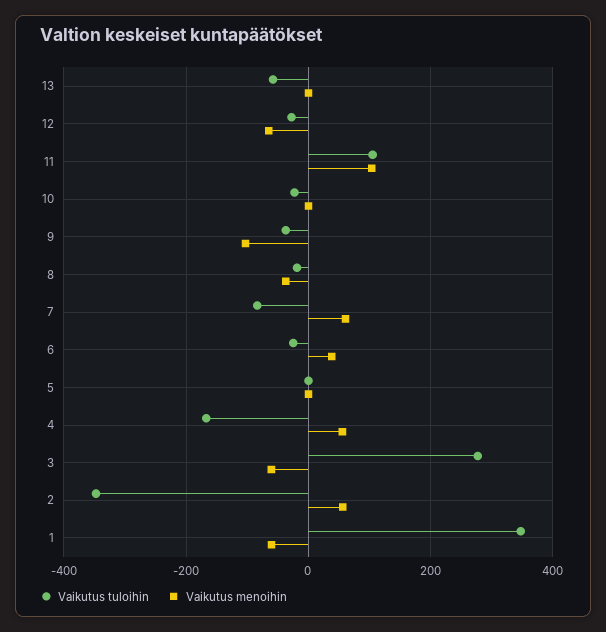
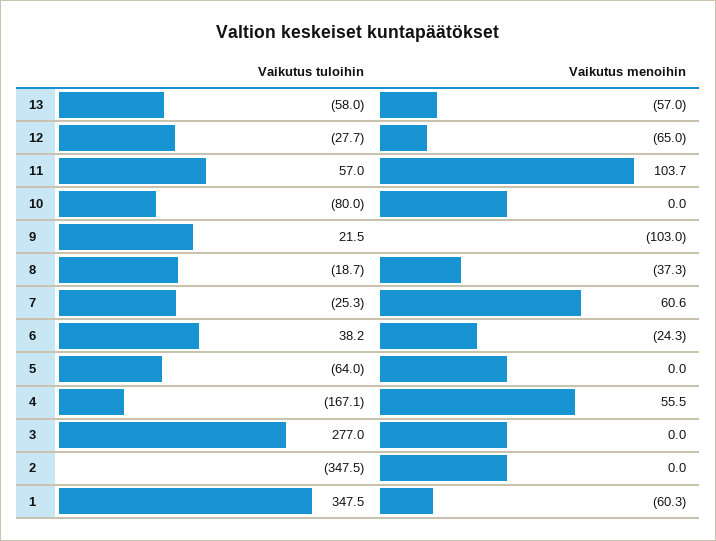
  {
    "Vaikutus tuloihin": {
      "13": -58,
      "12": -27.7,
-     "11": 100,
+     "11": 57,
-     "10": -20,
+     "10": -80,
-     "9": -40,
+     "9": 21.5,
      "8": -18.7,
-     "7": -80,
+     "7": -25.3,
-     "6": -20,
+     "6": 38.2,
-     "5": 0,
+     "5": -64,
      "4": -167.1,
      "3": 277,
      "2": -347.5,
      "1": 347.5
    },
    "Vaikutus menoihin": {
-     "13": 0,
+     "13": -57,
      "12": -65,
      "11": 103.7,
      "10": 0,
      "9": -103,
      "8": -37.3,
      "7": 60.6,
-     "6": 40,
+     "6": -24.3,
      "5": 0,
      "4": 55.5,
-     "3": -60,
+     "3": 0,
-     "2": 60,
+     "2": 0,
      "1": -60.3
    }
  }

